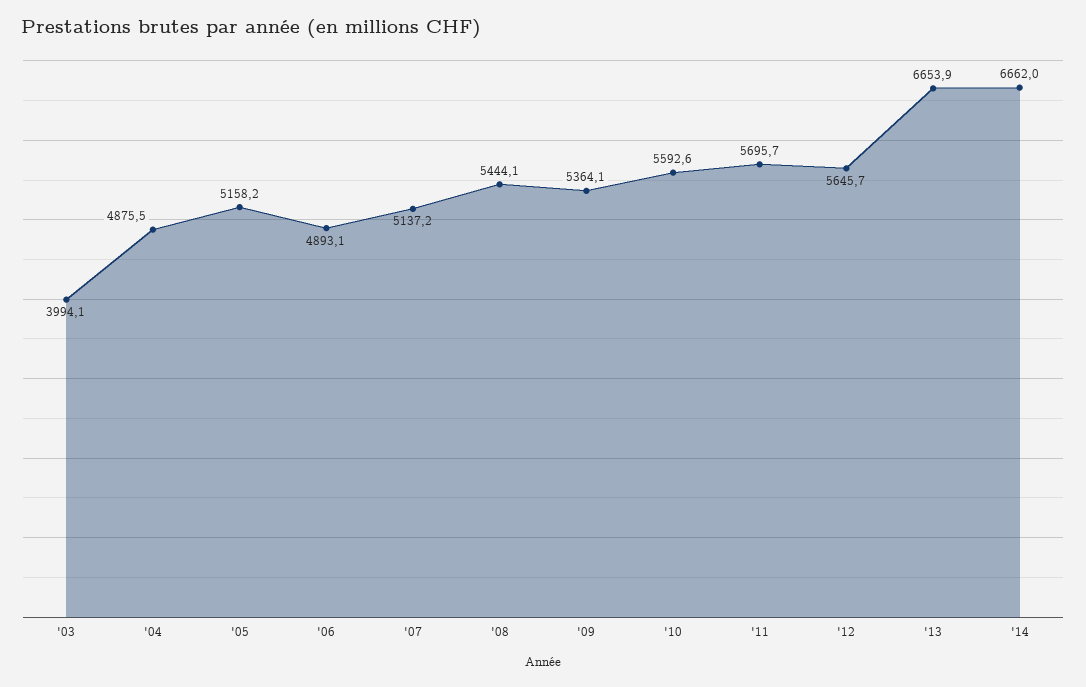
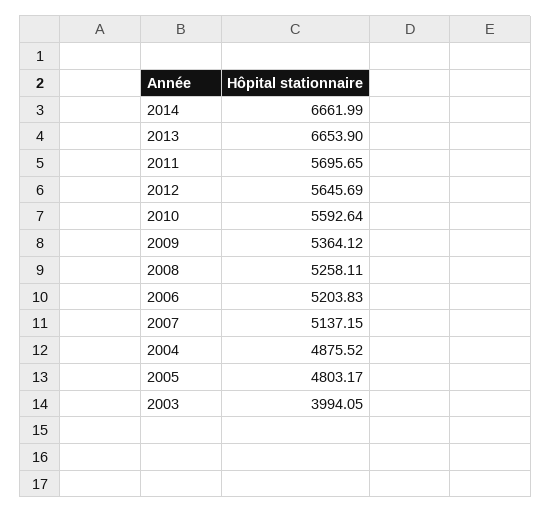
  {
    "'03": 3994.05,
    "'04": 4875.52,
-   "'05": 5158.2,
+   "'05": 4803.17,
-   "'06": 4893.1,
+   "'06": 5203.83,
    "'07": 5137.15,
-   "'08": 5444.1,
+   "'08": 5258.11,
    "'09": 5364.12,
    "'10": 5592.64,
    "'11": 5695.65,
    "'12": 5645.69,
    "'13": 6653.9,
    "'14": 6661.99
  }

